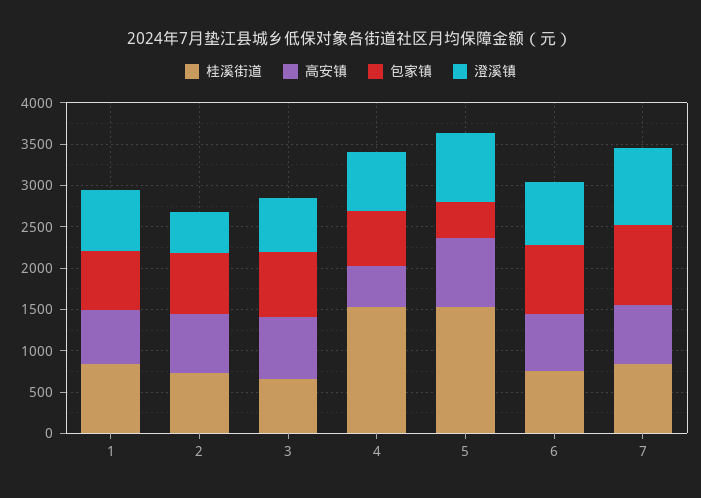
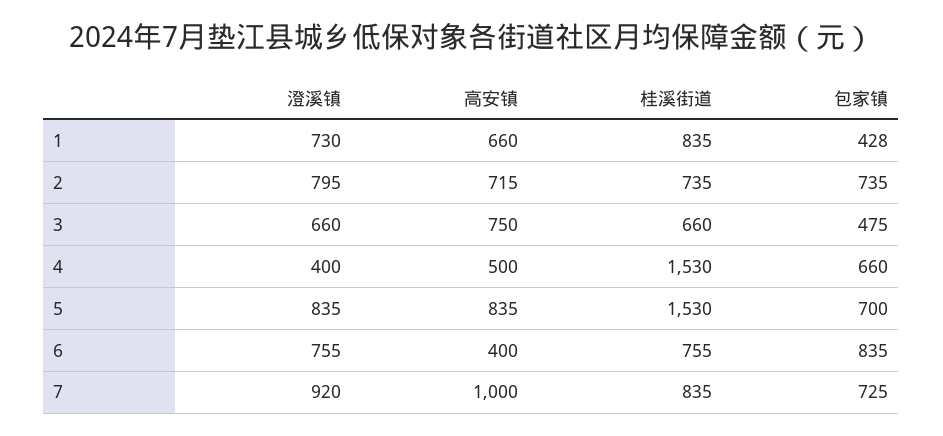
  {
    "桂溪街道": {
      "1": 835,
      "2": 735,
      "3": 660,
      "4": 1530,
      "5": 1530,
      "6": 755,
      "7": 835
    },
    "高安镇": {
      "1": 660,
      "2": 715,
      "3": 750,
      "4": 500,
      "5": 835,
-     "6": 700,
+     "6": 400,
-     "7": 700
+     "7": 1000
    },
    "包家镇": {
-     "1": 700,
+     "1": 428,
      "2": 735,
-     "3": 800,
+     "3": 475,
      "4": 660,
-     "5": 400,
+     "5": 700,
      "6": 835,
-     "7": 1000
+     "7": 725
    },
    "澄溪镇": {
      "1": 730,
-     "2": 500,
+     "2": 795,
      "3": 660,
-     "4": 700,
+     "4": 400,
      "5": 835,
      "6": 755,
      "7": 920
    }
  }

